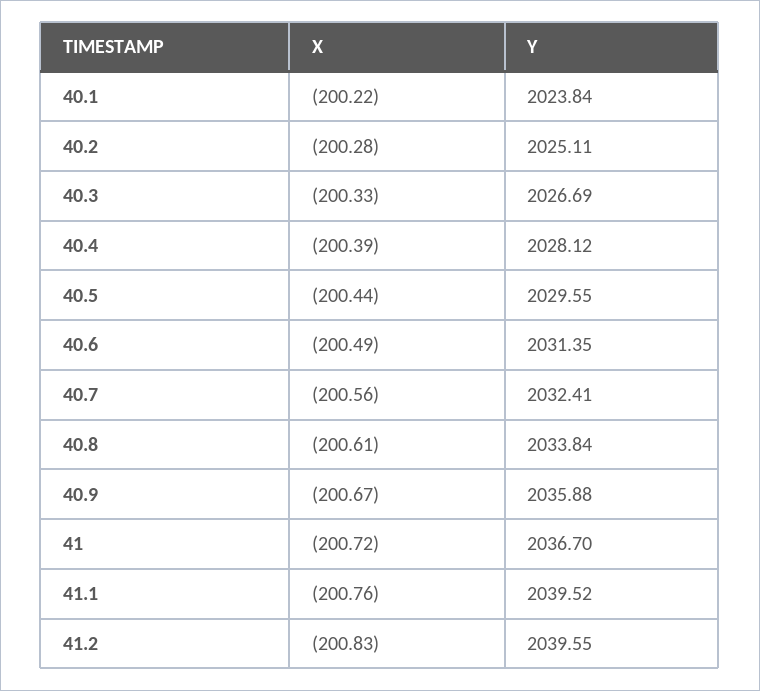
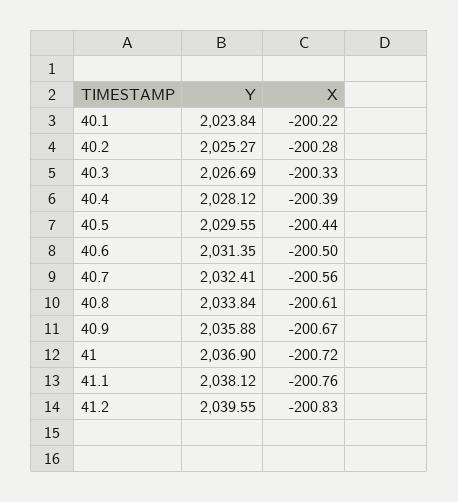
  {
    "X": {
      "40.1": -200.22,
      "40.2": -200.28,
      "40.3": -200.33,
      "40.4": -200.39,
      "40.5": -200.44,
-     "40.6": -200.49,
+     "40.6": -200.5,
      "40.7": -200.56,
      "40.8": -200.61,
      "40.9": -200.67,
      "41": -200.72,
      "41.1": -200.76,
      "41.2": -200.83
    },
    "Y": {
      "40.1": 2023.84,
-     "40.2": 2025.11,
+     "40.2": 2025.27,
      "40.3": 2026.69,
      "40.4": 2028.12,
      "40.5": 2029.55,
      "40.6": 2031.35,
      "40.7": 2032.41,
      "40.8": 2033.84,
      "40.9": 2035.88,
-     "41": 2036.7,
+     "41": 2036.9,
-     "41.1": 2039.52,
+     "41.1": 2038.12,
      "41.2": 2039.55
    }
  }

